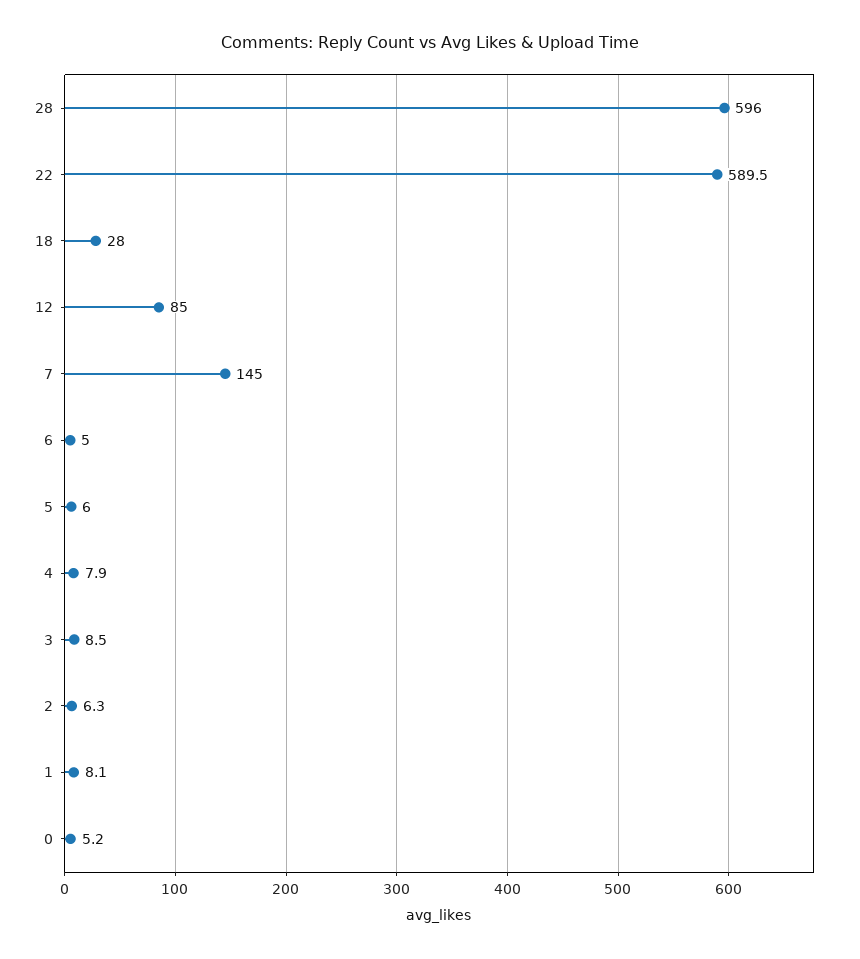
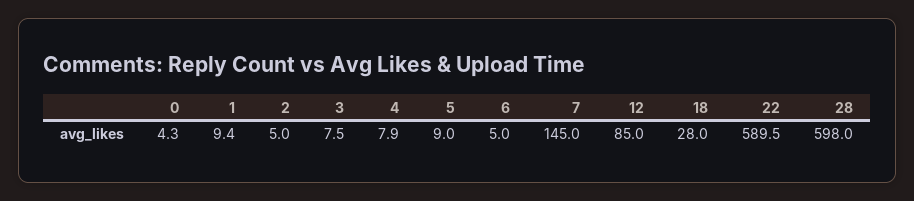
  {
-   "28": 596,
+   "28": 598,
    "22": 589.5,
    "18": 28,
    "12": 85,
    "7": 145,
    "6": 5,
-   "5": 6,
+   "5": 9,
    "4": 7.9,
-   "3": 8.5,
+   "3": 7.5,
-   "2": 6.3,
+   "2": 5,
-   "1": 8.1,
+   "1": 9.4,
-   "0": 5.2
+   "0": 4.3
  }

